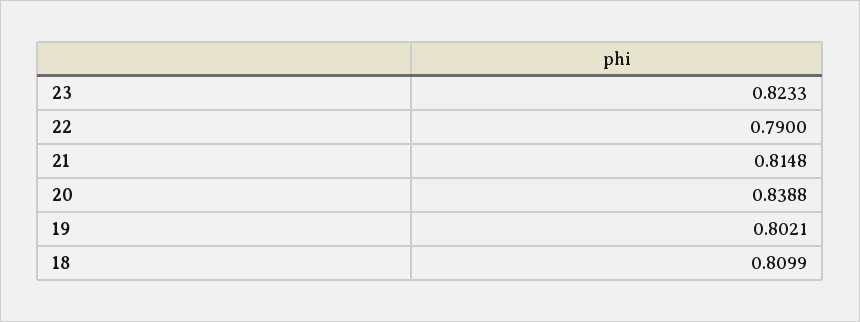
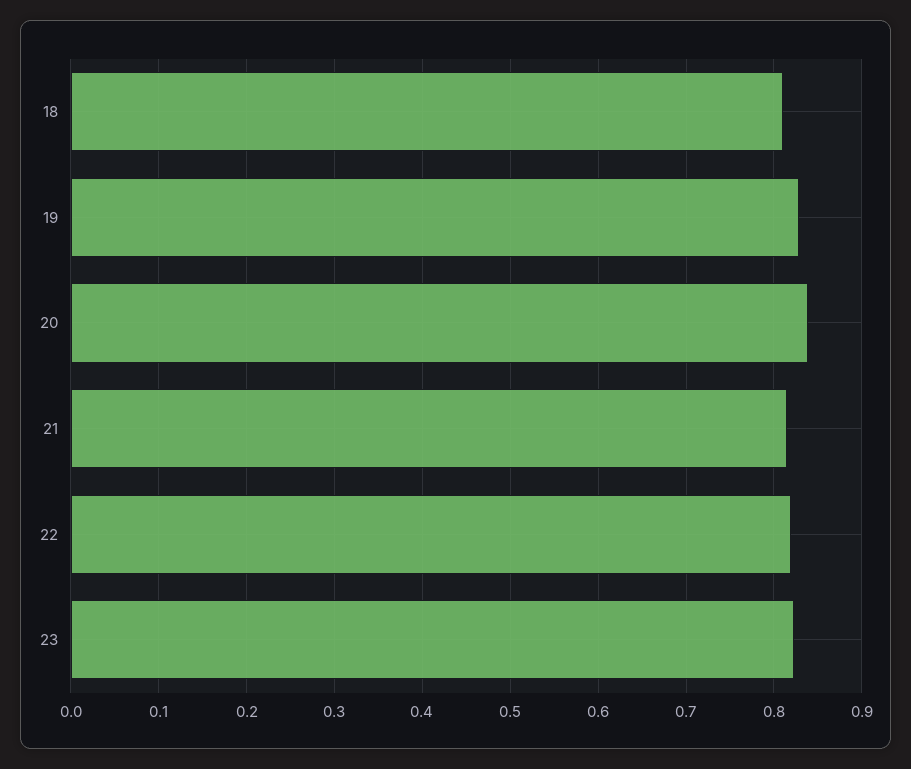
  {
    "23": 0.8233,
-   "22": 0.79,
+   "22": 0.82,
    "21": 0.8148,
    "20": 0.8388,
-   "19": 0.8021,
+   "19": 0.83,
    "18": 0.8099
  }

